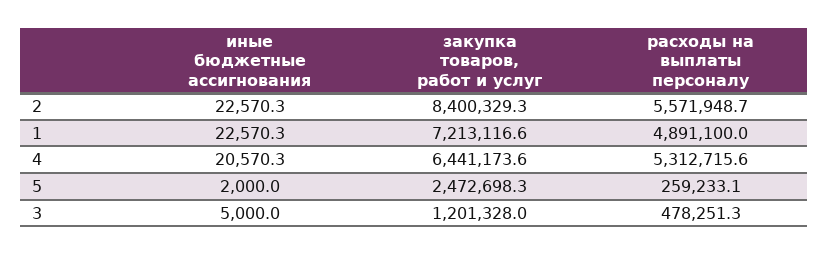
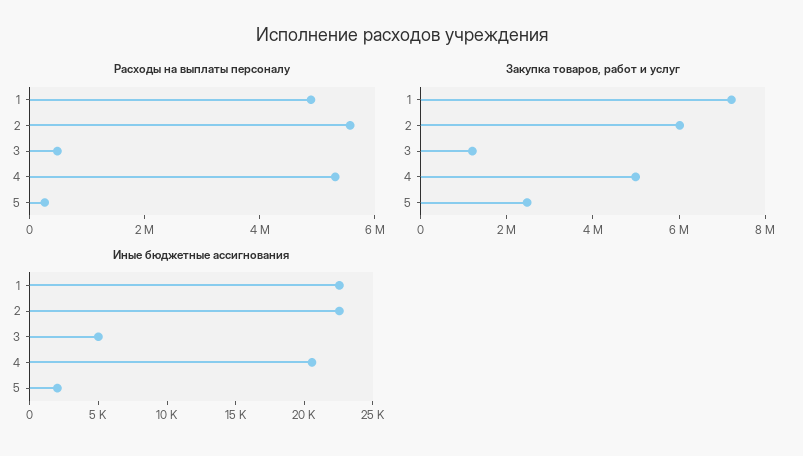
  {
    "иные бюджетные ассигнования": {
      "2": 22570.3,
      "1": 22570.3,
      "4": 20570.3,
      "5": 2000,
      "3": 5000
    },
    "закупка товаров, работ и услуг": {
-     "2": 8400329.3,
+     "2": 6000000,
      "1": 7213116.6,
-     "4": 6441173.6,
+     "4": 5000000,
      "5": 2472698.3,
      "3": 1201328
    },
    "расходы на выплаты персоналу": {
      "2": 5571948.7,
      "1": 4891100,
      "4": 5312715.6,
      "5": 259233.1,
      "3": 478251.3
    }
  }

